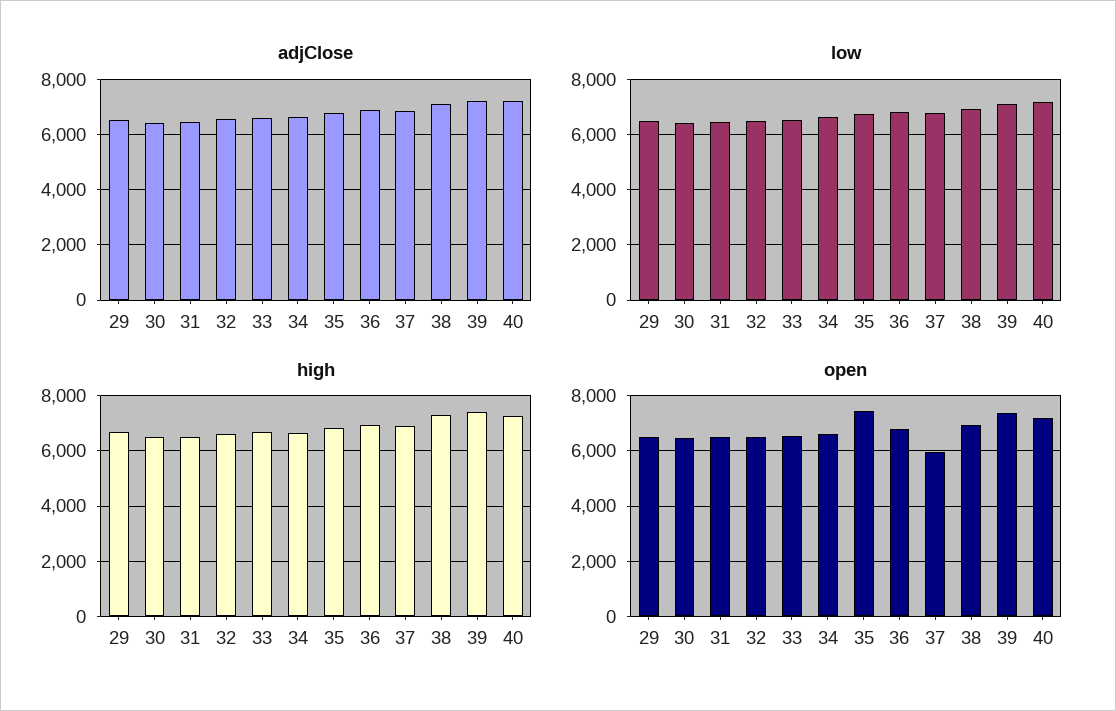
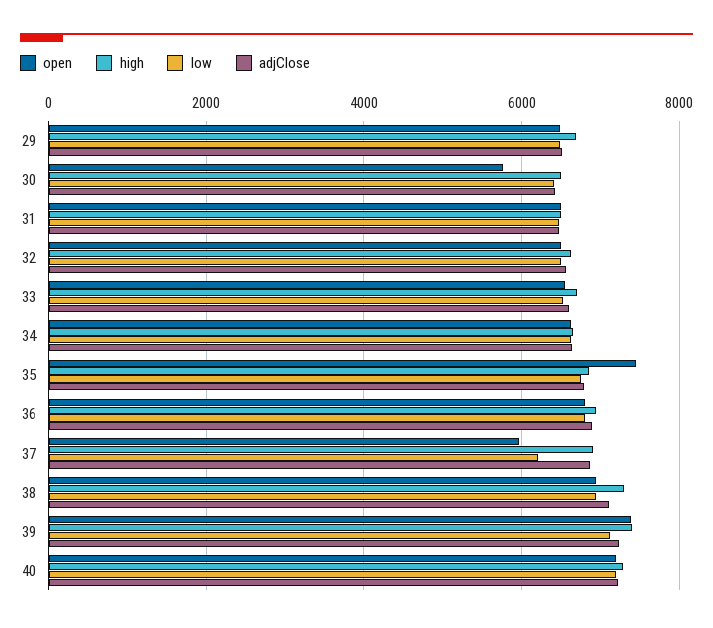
  {
    "adjClose": {
      "29": 6600,
      "30": 6400,
      "31": 6400,
      "32": 6600,
      "33": 6600,
      "34": 6600,
      "35": 6800,
      "36": 6800,
      "37": 6800,
      "38": 7200,
      "39": 7200,
      "40": 7200
    },
    "low": {
      "29": 6400,
      "30": 6400,
      "31": 6400,
      "32": 6600,
      "33": 6600,
      "34": 6600,
      "35": 6800,
      "36": 6800,
-     "37": 6750,
+     "37": 6200,
      "38": 7000,
      "39": 7200,
      "40": 7200
    },
    "high": {
      "29": 6600,
      "30": 6600,
      "31": 6600,
      "32": 6600,
      "33": 6600,
      "34": 6600,
      "35": 6800,
      "36": 7000,
      "37": 7000,
      "38": 7200,
      "39": 7400,
      "40": 7200
    },
    "open": {
      "29": 6400,
-     "30": 6500,
+     "30": 5800,
      "31": 6600,
      "32": 6600,
      "33": 6600,
      "34": 6600,
      "35": 7400,
      "36": 6800,
      "37": 6000,
      "38": 7000,
      "39": 7400,
      "40": 7200
    }
  }

